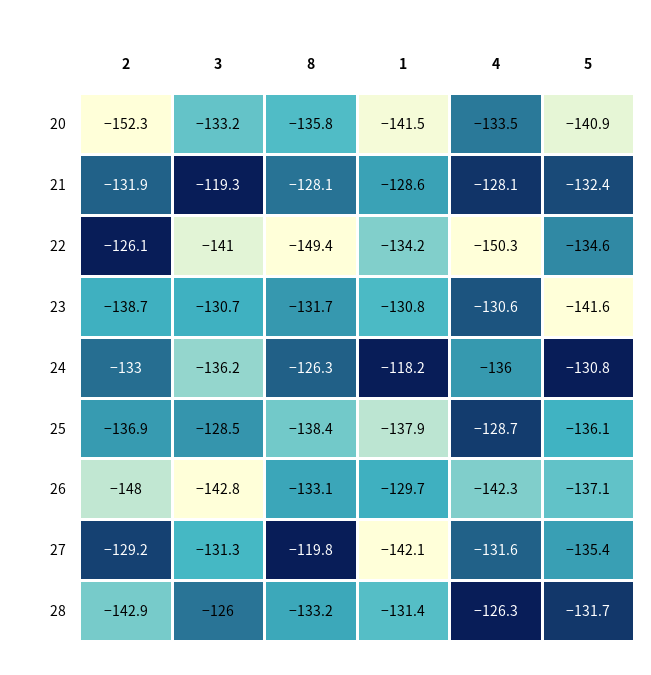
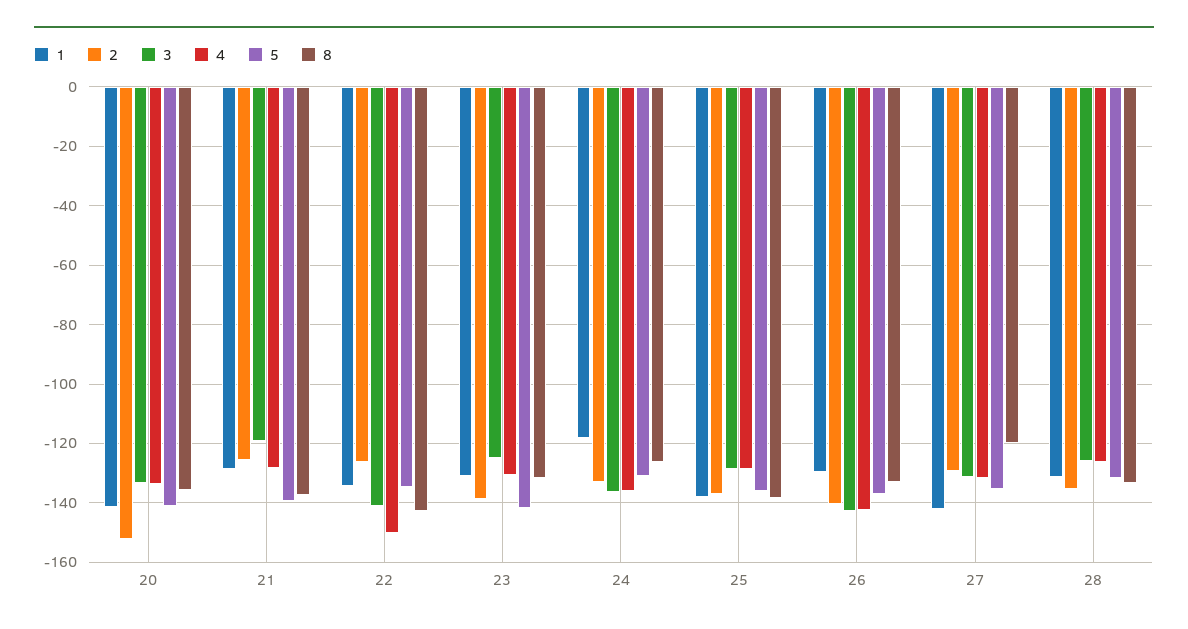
  {
    "2": {
      "20": -152.3,
-     "21": -131.9,
+     "21": -125,
      "22": -126.1,
      "23": -138.7,
      "24": -133,
      "25": -136.9,
-     "26": -148,
+     "26": -140,
      "27": -129.2,
-     "28": -142.9
+     "28": -135
    },
    "3": {
      "20": -133.2,
      "21": -119.3,
      "22": -141,
-     "23": -130.7,
+     "23": -125,
      "24": -136.2,
      "25": -128.5,
      "26": -142.8,
      "27": -131.3,
      "28": -126
    },
    "8": {
      "20": -135.8,
-     "21": -128.1,
+     "21": -137.5,
-     "22": -149.4,
+     "22": -142.5,
      "23": -131.7,
      "24": -126.3,
      "25": -138.4,
      "26": -133.1,
      "27": -119.8,
      "28": -133.2
    },
    "1": {
      "20": -141.5,
      "21": -128.6,
      "22": -134.2,
      "23": -130.8,
      "24": -118.2,
      "25": -137.9,
      "26": -129.7,
      "27": -142.1,
      "28": -131.4
    },
    "4": {
      "20": -133.5,
      "21": -128.1,
      "22": -150.3,
      "23": -130.6,
      "24": -136,
      "25": -128.7,
      "26": -142.3,
      "27": -131.6,
      "28": -126.3
    },
    "5": {
      "20": -140.9,
-     "21": -132.4,
+     "21": -140,
      "22": -134.6,
      "23": -141.6,
      "24": -130.8,
      "25": -136.1,
      "26": -137.1,
      "27": -135.4,
      "28": -131.7
    }
  }

